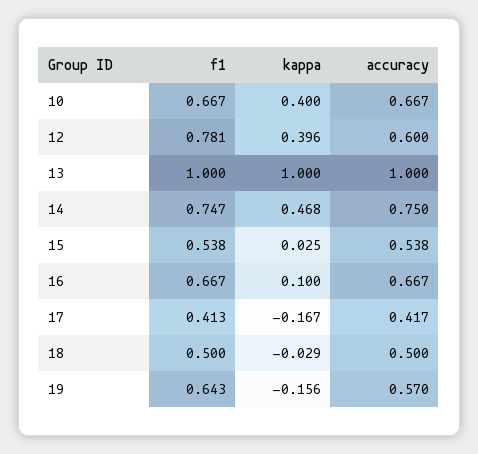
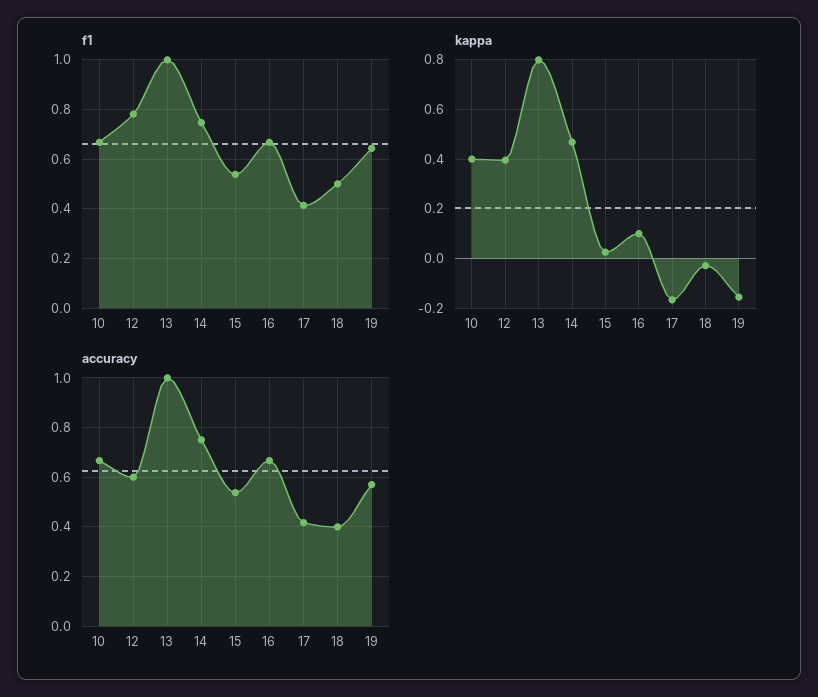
  {
    "f1": {
      "10": 0.667,
      "12": 0.781,
      "13": 1,
      "14": 0.747,
      "15": 0.538,
      "16": 0.667,
      "17": 0.413,
      "18": 0.5,
      "19": 0.643
    },
    "kappa": {
      "10": 0.4,
      "12": 0.396,
-     "13": 1,
+     "13": 0.8,
      "14": 0.468,
      "15": 0.025,
      "16": 0.1,
      "17": -0.167,
      "18": -0.029,
      "19": -0.156
    },
    "accuracy": {
      "10": 0.667,
      "12": 0.6,
      "13": 1,
      "14": 0.75,
      "15": 0.538,
      "16": 0.667,
      "17": 0.417,
-     "18": 0.5,
+     "18": 0.4,
      "19": 0.57
    }
  }

